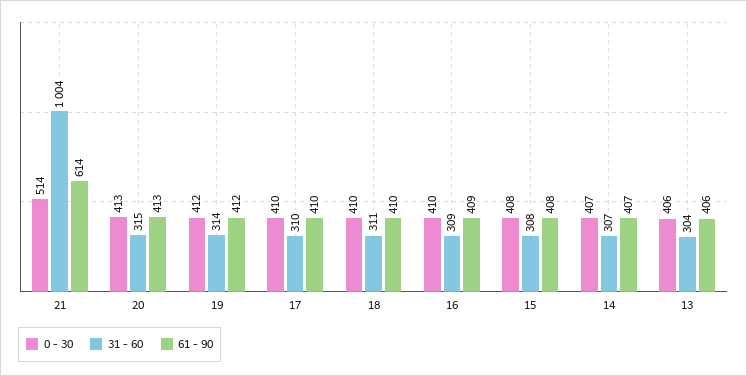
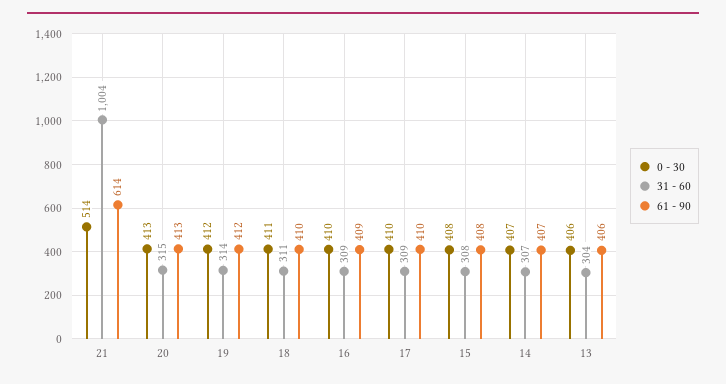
  {
    "0 - 30": {
      "21": 514,
      "20": 413,
      "19": 412,
      "17": 410,
-     "18": 410,
+     "18": 411,
      "16": 410,
      "15": 408,
      "14": 407,
      "13": 406
    },
    "31 - 60": {
      "21": 1004,
      "20": 315,
      "19": 314,
-     "17": 310,
+     "17": 309,
      "18": 311,
      "16": 309,
      "15": 308,
      "14": 307,
      "13": 304
    },
    "61 - 90": {
      "21": 614,
      "20": 413,
      "19": 412,
      "17": 410,
      "18": 410,
      "16": 409,
      "15": 408,
      "14": 407,
      "13": 406
    }
  }

